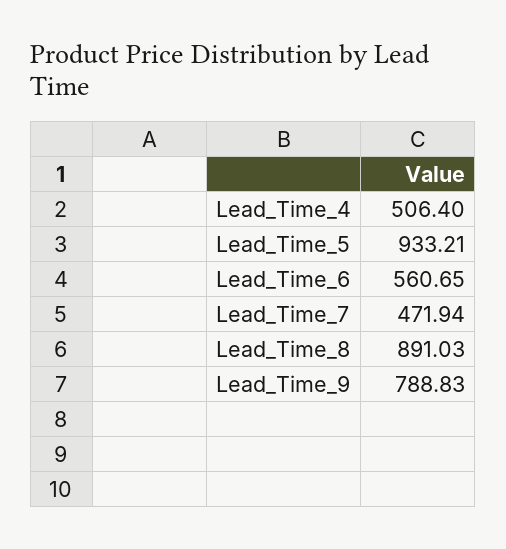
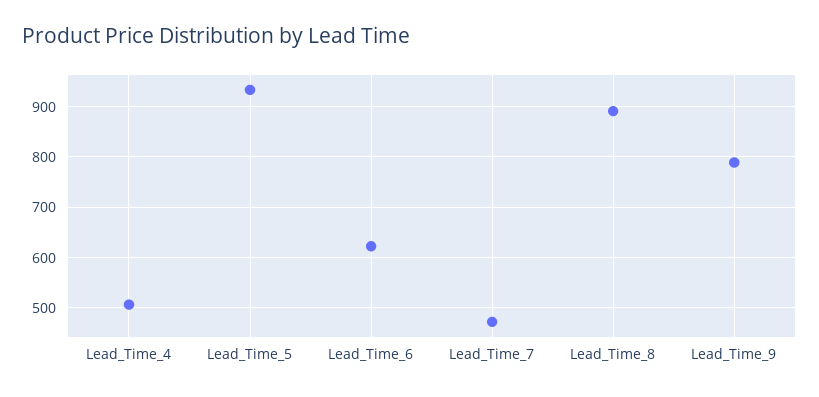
  {
    "Lead_Time_4": 506.4,
    "Lead_Time_5": 933.21,
-   "Lead_Time_6": 560.65,
+   "Lead_Time_6": 620,
    "Lead_Time_7": 471.94,
    "Lead_Time_8": 891.03,
    "Lead_Time_9": 788.83
  }

